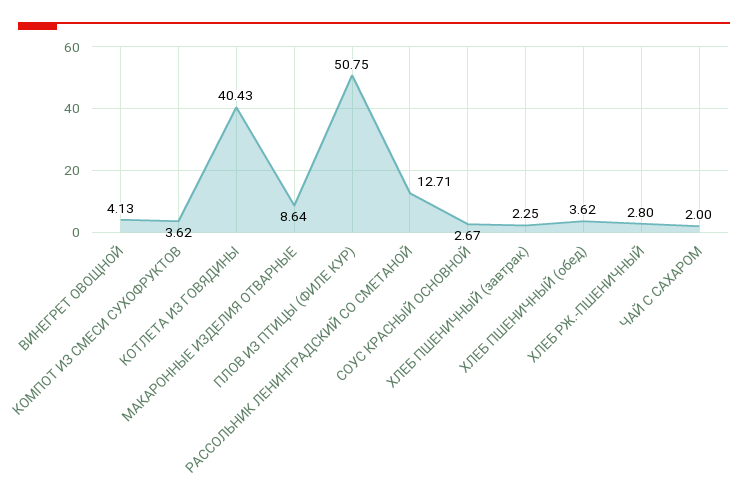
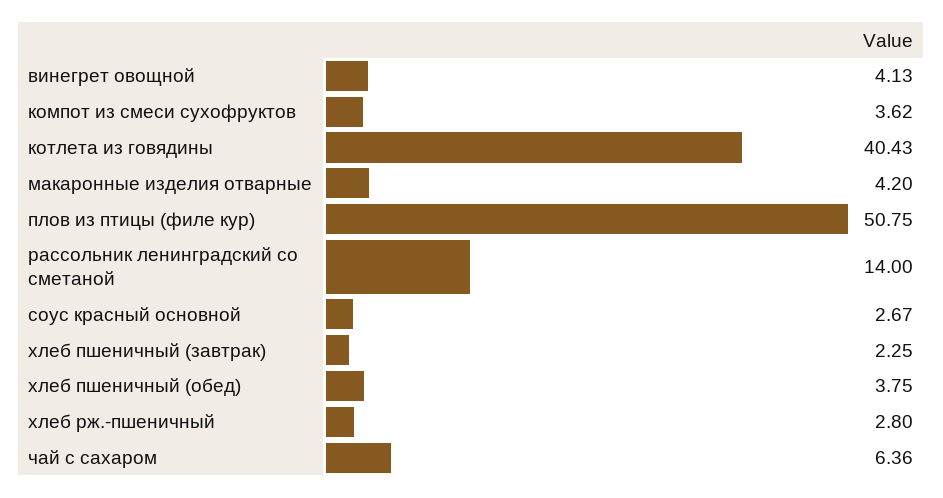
  {
    "ВИНЕГРЕТ ОВОЩНОЙ": 4.13,
    "КОМПОТ ИЗ СМЕСИ СУХОФРУКТОВ": 3.62,
    "КОТЛЕТА ИЗ ГОВЯДИНЫ": 40.43,
-   "МАКАРОННЫЕ ИЗДЕЛИЯ ОТВАРНЫЕ": 8.64,
+   "МАКАРОННЫЕ ИЗДЕЛИЯ ОТВАРНЫЕ": 4.2,
    "ПЛОВ ИЗ ПТИЦЫ (ФИЛЕ КУР)": 50.75,
-   "РАССОЛЬНИК ЛЕНИНГРАДСКИЙ СО СМЕТАНОЙ": 12.71,
+   "РАССОЛЬНИК ЛЕНИНГРАДСКИЙ СО СМЕТАНОЙ": 14,
    "СОУС КРАСНЫЙ ОСНОВНОЙ": 2.67,
    "ХЛЕБ ПШЕНИЧНЫЙ (завтрак)": 2.25,
-   "ХЛЕБ ПШЕНИЧНЫЙ (обед)": 3.62,
+   "ХЛЕБ ПШЕНИЧНЫЙ (обед)": 3.75,
    "ХЛЕБ РЖ.-ПШЕНИЧНЫЙ": 2.8,
-   "ЧАЙ С САХАРОМ": 2
+   "ЧАЙ С САХАРОМ": 6.36
  }

